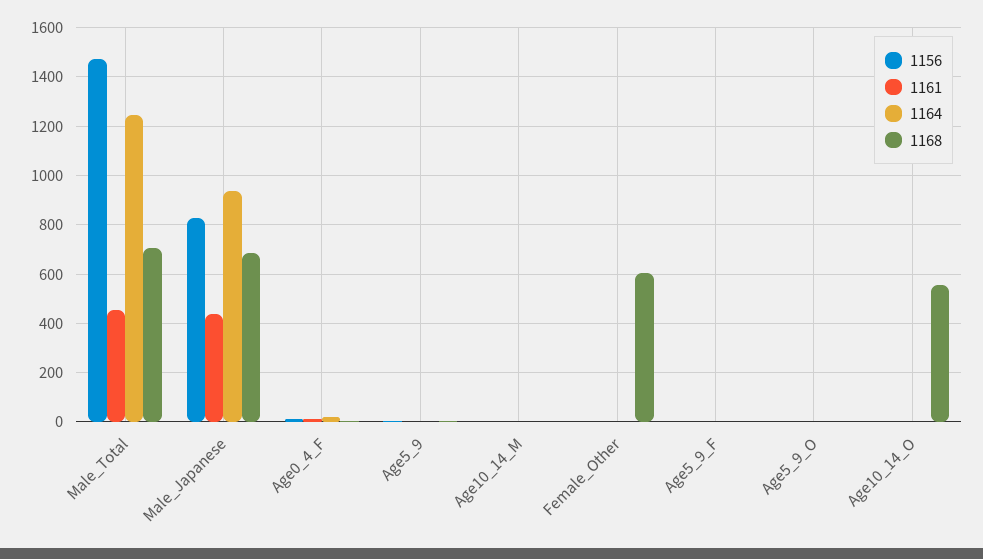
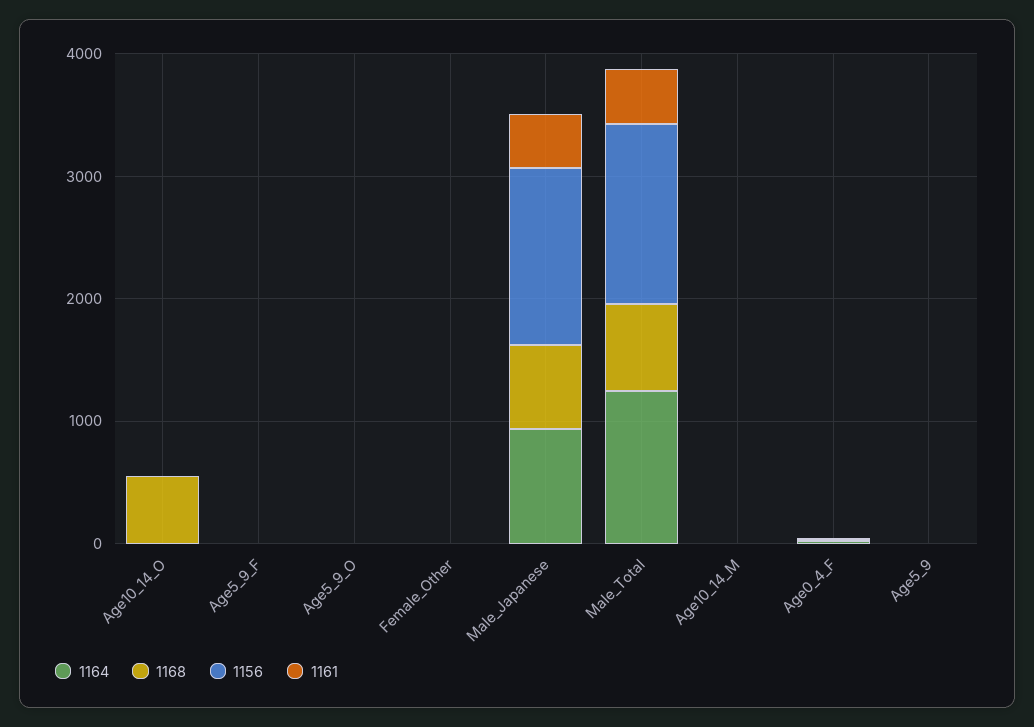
  {
    "1156": {
      "Male_Total": 1475,
-     "Male_Japanese": 825,
+     "Male_Japanese": 1400,
      "Age0_4_F": 0,
      "Age5_9": 0,
      "Age10_14_M": 0,
      "Female_Other": 0,
      "Age5_9_F": 0,
      "Age5_9_O": 0,
      "Age10_14_O": 0
    },
    "1161": {
      "Male_Total": 450,
      "Male_Japanese": 425,
      "Age0_4_F": 0,
      "Age5_9": 0,
      "Age10_14_M": 0,
      "Female_Other": 0,
      "Age5_9_F": 0,
      "Age5_9_O": 0,
      "Age10_14_O": 0
    },
    "1164": {
      "Male_Total": 1250,
      "Male_Japanese": 925,
      "Age0_4_F": 25,
      "Age5_9": 0,
      "Age10_14_M": 0,
      "Female_Other": 0,
      "Age5_9_F": 0,
      "Age5_9_O": 0,
      "Age10_14_O": 0
    },
    "1168": {
      "Male_Total": 700,
      "Male_Japanese": 675,
      "Age0_4_F": 0,
      "Age5_9": 0,
      "Age10_14_M": 0,
-     "Female_Other": 600,
+     "Female_Other": 0,
      "Age5_9_F": 0,
      "Age5_9_O": 0,
      "Age10_14_O": 550
    }
  }

